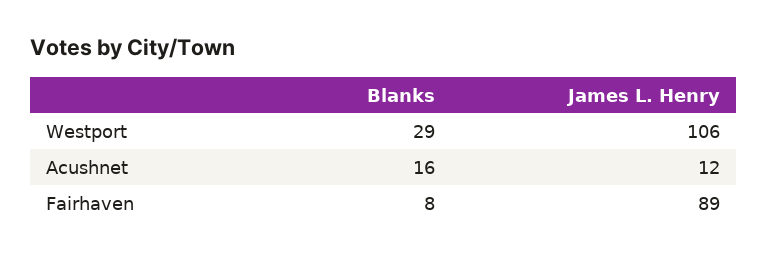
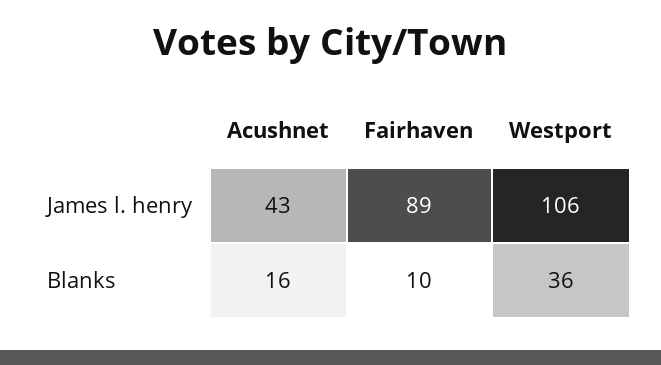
  {
    "Blanks": {
-     "Westport": 29,
+     "Westport": 36,
      "Acushnet": 16,
-     "Fairhaven": 8
+     "Fairhaven": 10
    },
    "James L. Henry": {
      "Westport": 106,
-     "Acushnet": 12,
+     "Acushnet": 43,
      "Fairhaven": 89
    }
  }

